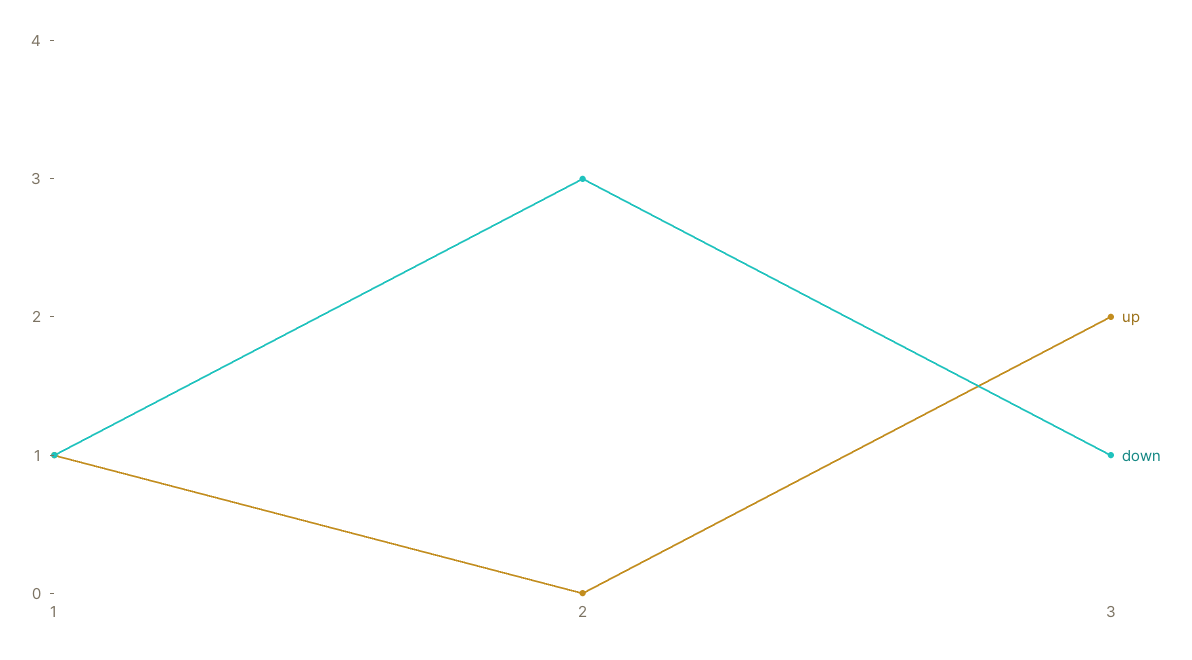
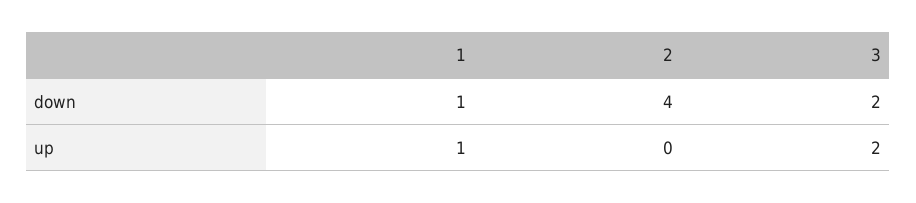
  {
    "up": {
      "1": 1,
      "2": 0,
      "3": 2
    },
    "down": {
      "1": 1,
-     "2": 3,
+     "2": 4,
-     "3": 1
+     "3": 2
    }
  }

